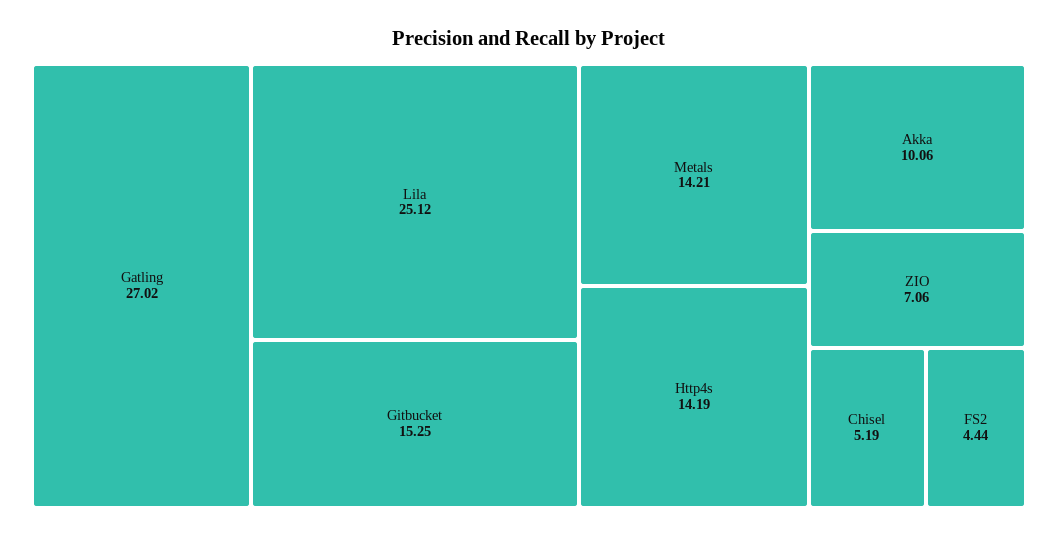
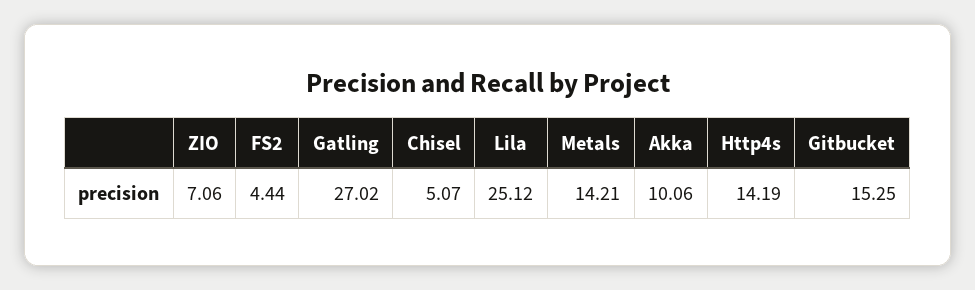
  {
    "Gatling": 27.02,
    "Lila": 25.12,
    "Gitbucket": 15.25,
    "Metals": 14.21,
    "Http4s": 14.19,
    "Akka": 10.06,
    "ZIO": 7.06,
-   "Chisel": 5.19,
+   "Chisel": 5.07,
    "FS2": 4.44
  }

